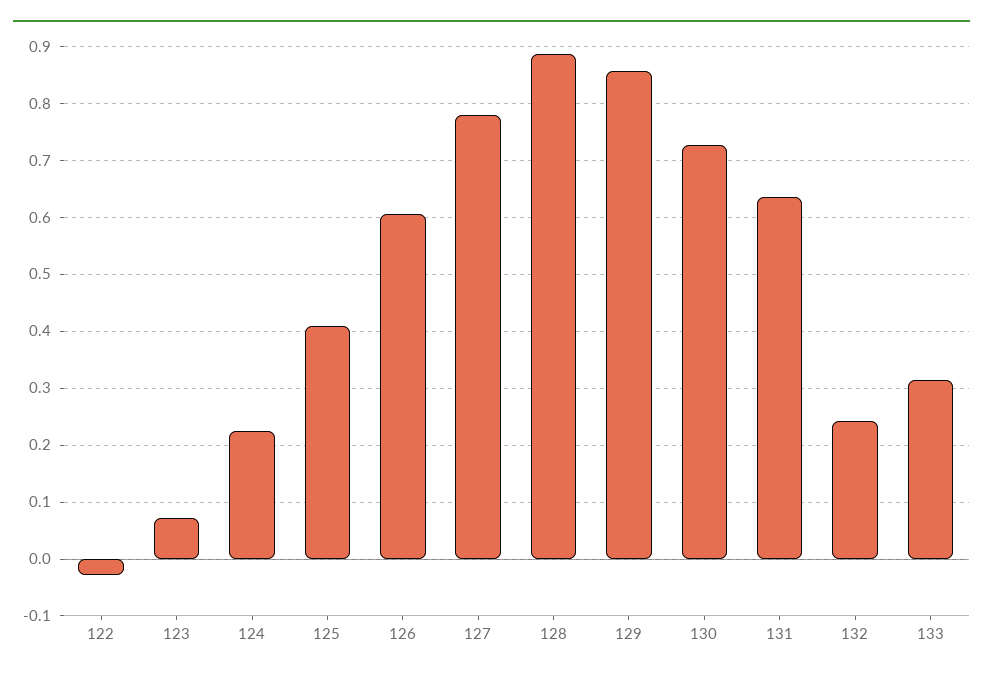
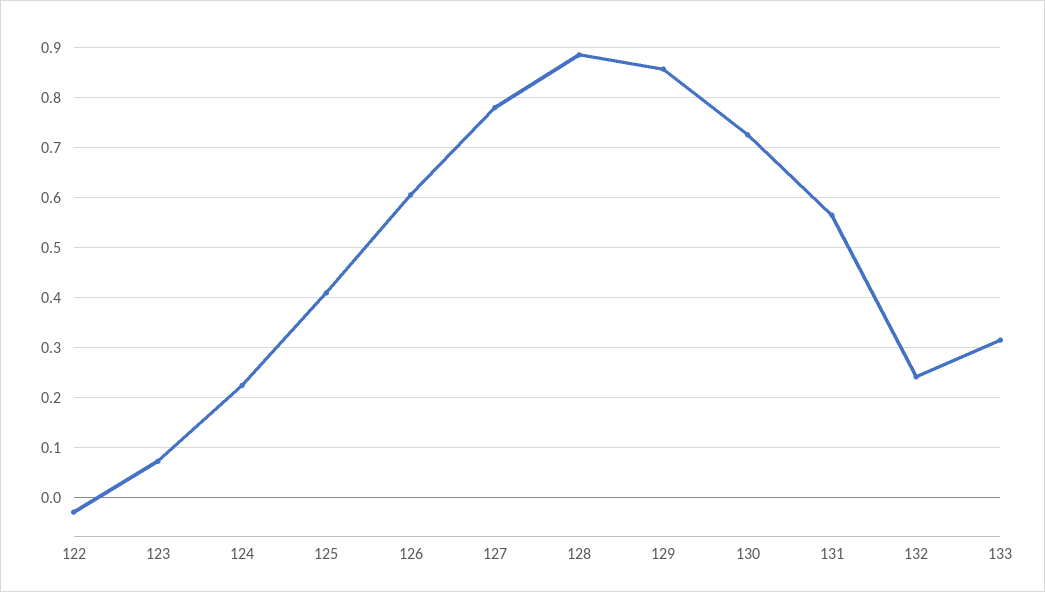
  {
    "122": -0.02,
    "123": 0.08,
    "124": 0.22,
    "125": 0.4,
    "126": 0.6,
    "127": 0.78,
    "128": 0.88,
    "129": 0.86,
    "130": 0.72,
-   "131": 0.64,
+   "131": 0.56,
    "132": 0.24,
    "133": 0.32
  }

